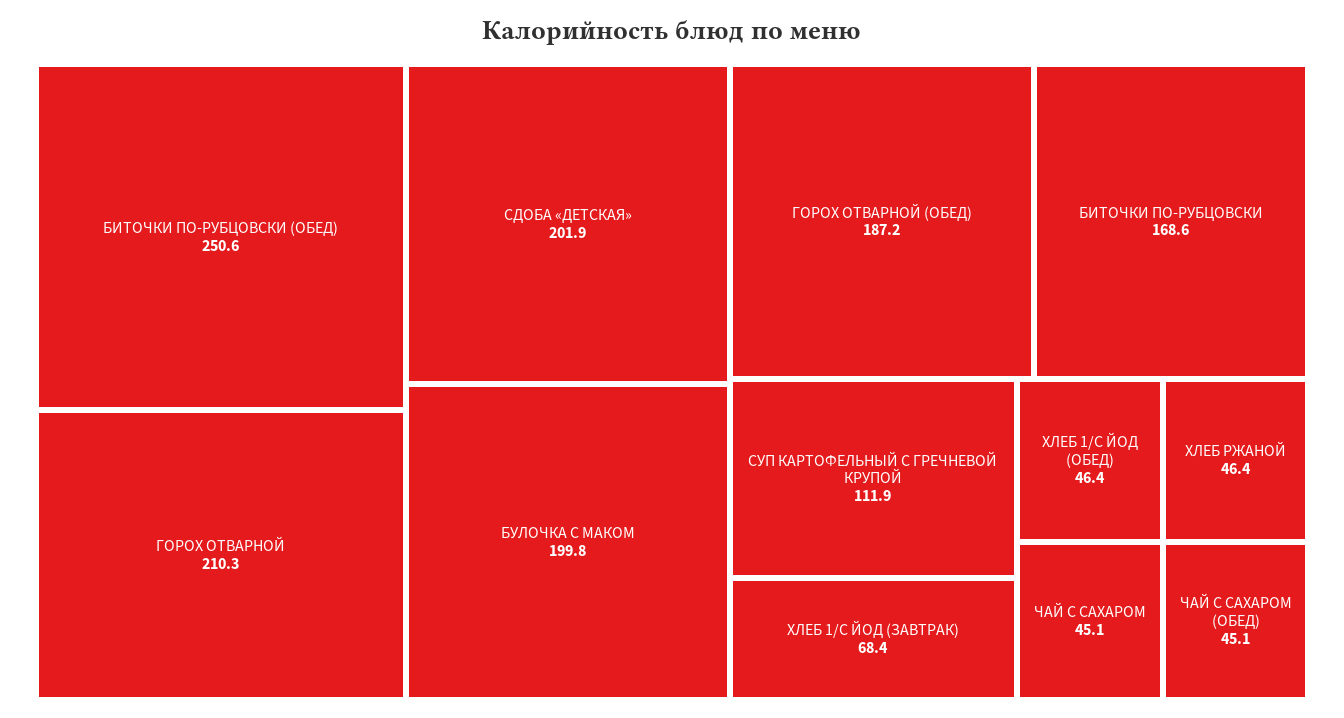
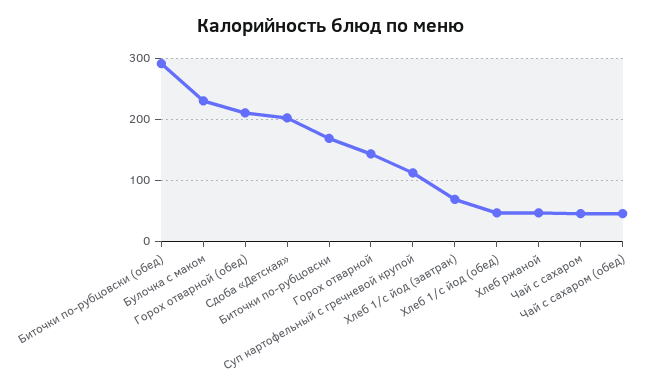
  {
-   "БИТОЧКИ ПО-РУБЦОВСКИ (ОБЕД)": 250.6,
+   "БИТОЧКИ ПО-РУБЦОВСКИ (ОБЕД)": 290,
-   "ГОРОХ ОТВАРНОЙ": 210.3,
+   "ГОРОХ ОТВАРНОЙ": 140,
    "СДОБА «ДЕТСКАЯ»": 201.9,
-   "БУЛОЧКА С МАКОМ": 199.8,
+   "БУЛОЧКА С МАКОМ": 230,
-   "ГОРОХ ОТВАРНОЙ (ОБЕД)": 187.2,
+   "ГОРОХ ОТВАРНОЙ (ОБЕД)": 210,
    "БИТОЧКИ ПО-РУБЦОВСКИ": 168.6,
    "СУП КАРТОФЕЛЬНЫЙ С ГРЕЧНЕВОЙ КРУПОЙ": 111.9,
    "ХЛЕБ 1/С ЙОД (ЗАВТРАК)": 68.4,
    "ХЛЕБ 1/С ЙОД (ОБЕД)": 46.4,
    "ХЛЕБ РЖАНОЙ": 46.4,
    "ЧАЙ С САХАРОМ": 45.1,
    "ЧАЙ С САХАРОМ (ОБЕД)": 45.1
  }

